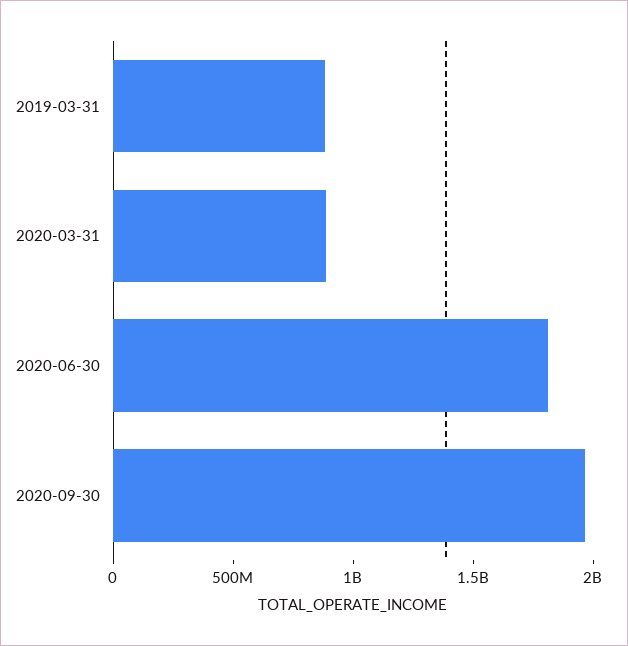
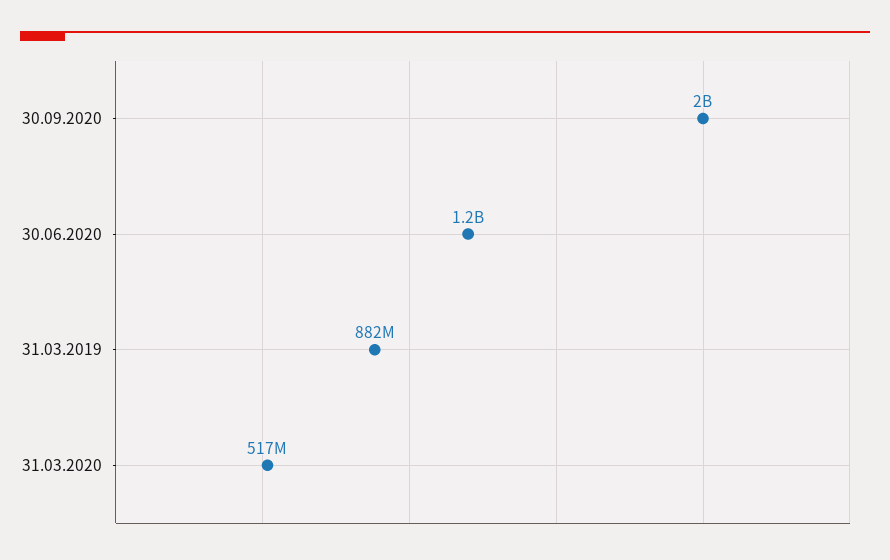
  {
    "2019-03-31": 882000000,
-   "2020-03-31": 900000000,
+   "2020-03-31": 517000000,
-   "2020-06-30": 1800000000,
+   "2020-06-30": 1200000000,
    "2020-09-30": 2000000000
  }

